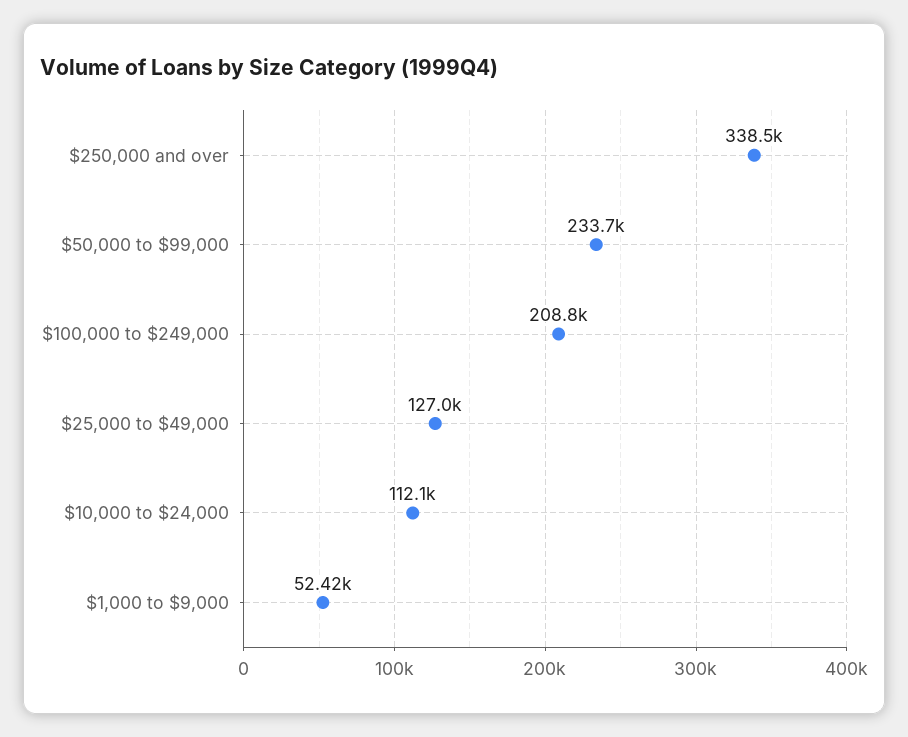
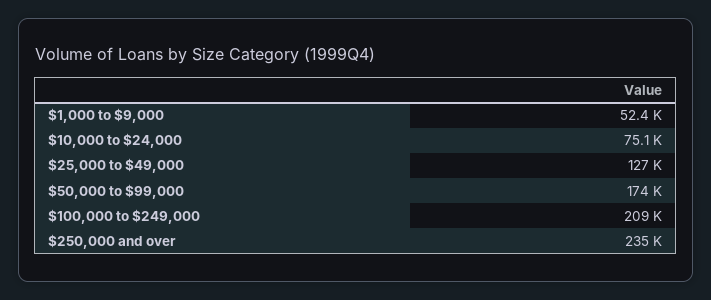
  {
-   "$250,000 and over": 338500,
+   "$250,000 and over": 235000,
-   "$50,000 to $99,000": 233700,
+   "$50,000 to $99,000": 174000,
    "$100,000 to $249,000": 208800,
    "$25,000 to $49,000": 127000,
-   "$10,000 to $24,000": 112100,
+   "$10,000 to $24,000": 75100,
    "$1,000 to $9,000": 52420
  }

